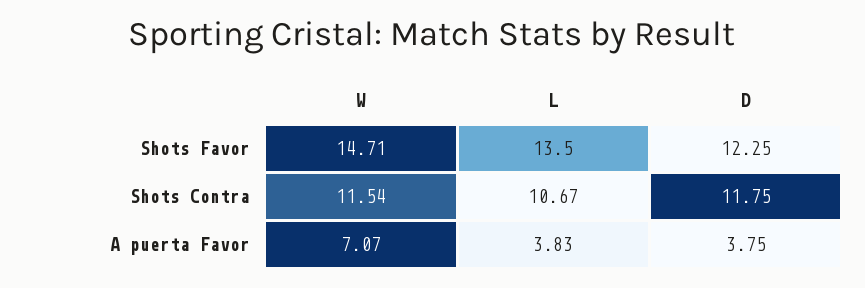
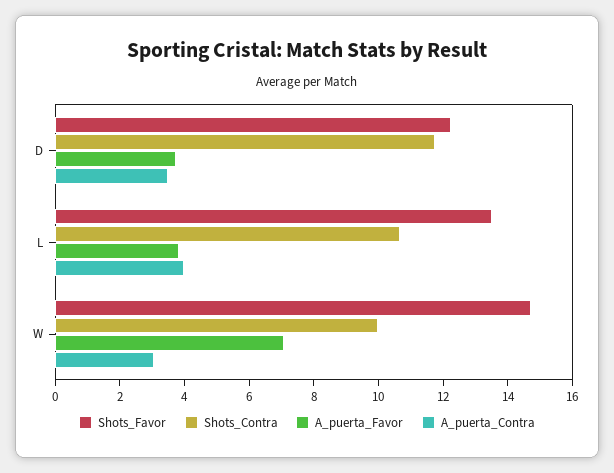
  {
    "Shots Favor": {
      "W": 14.71,
      "L": 13.5,
      "D": 12.25
    },
    "Shots Contra": {
-     "W": 11.54,
+     "W": 10,
      "L": 10.67,
      "D": 11.75
    },
    "A puerta Favor": {
      "W": 7.07,
      "L": 3.83,
      "D": 3.75
-   }
+   },
+   "A_puerta_Contra": {
+     "D": 3.5,
+     "L": 4,
+     "W": 3
+   }
  }

